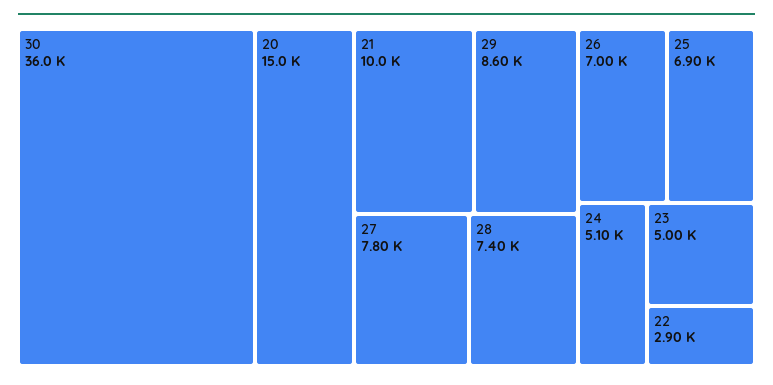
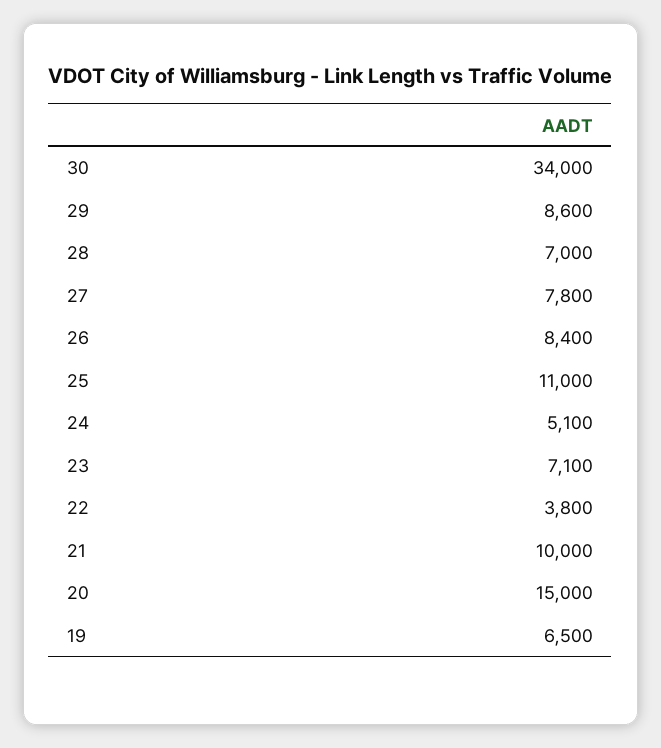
  {
-   "30": 36000,
+   "30": 34000,
    "20": 15000,
    "21": 10000,
    "29": 8600,
    "27": 7800,
-   "28": 7400,
+   "28": 7000,
-   "26": 7000,
+   "26": 8400,
-   "25": 6900,
+   "25": 11000,
    "24": 5100,
-   "23": 5000,
+   "23": 7100,
-   "22": 2900
+   "22": 3800,
+   "19": 6500
  }

